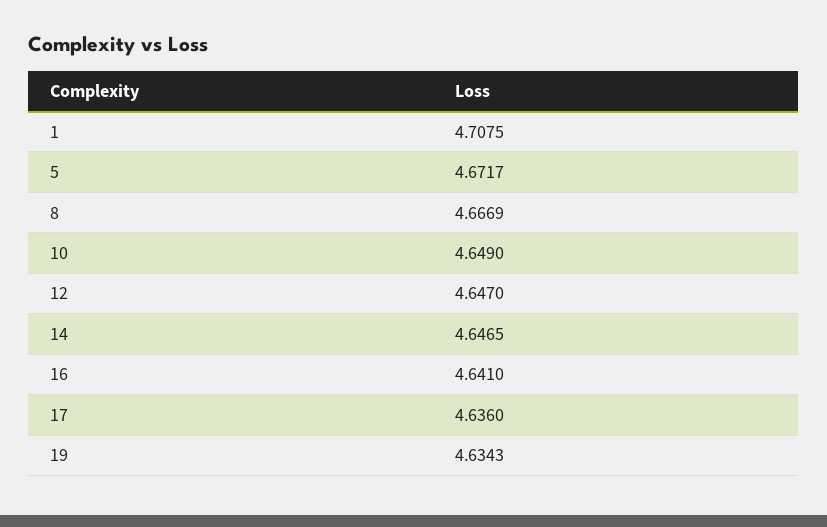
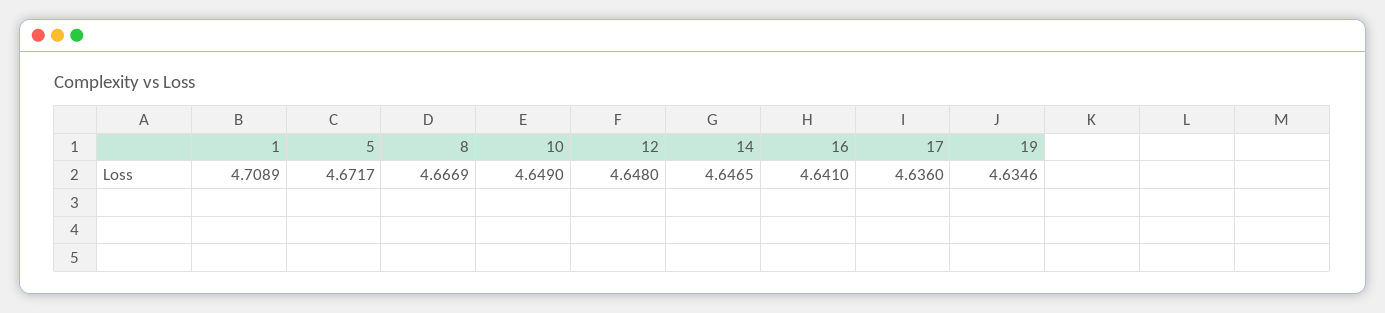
  {
-   "1": 4.7075,
+   "1": 4.7089,
    "5": 4.6717,
    "8": 4.6669,
    "10": 4.649,
-   "12": 4.647,
+   "12": 4.648,
    "14": 4.6465,
    "16": 4.641,
    "17": 4.636,
-   "19": 4.6343
+   "19": 4.6346
  }

